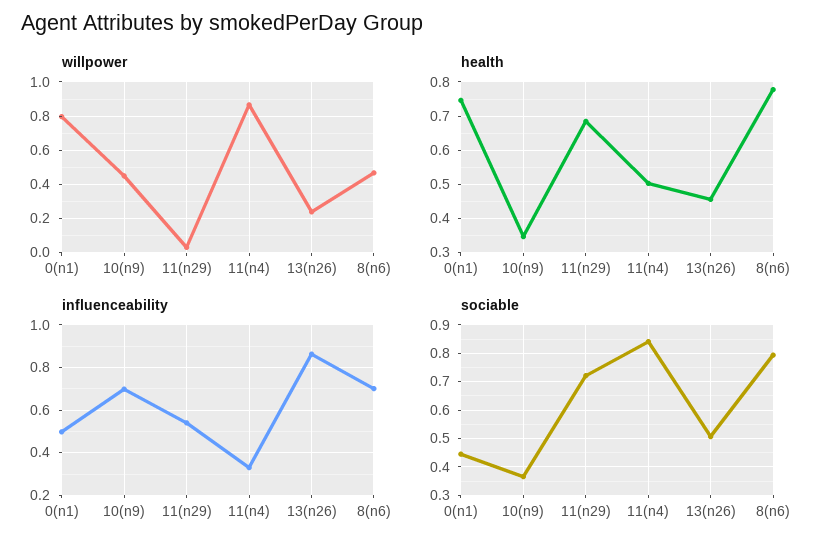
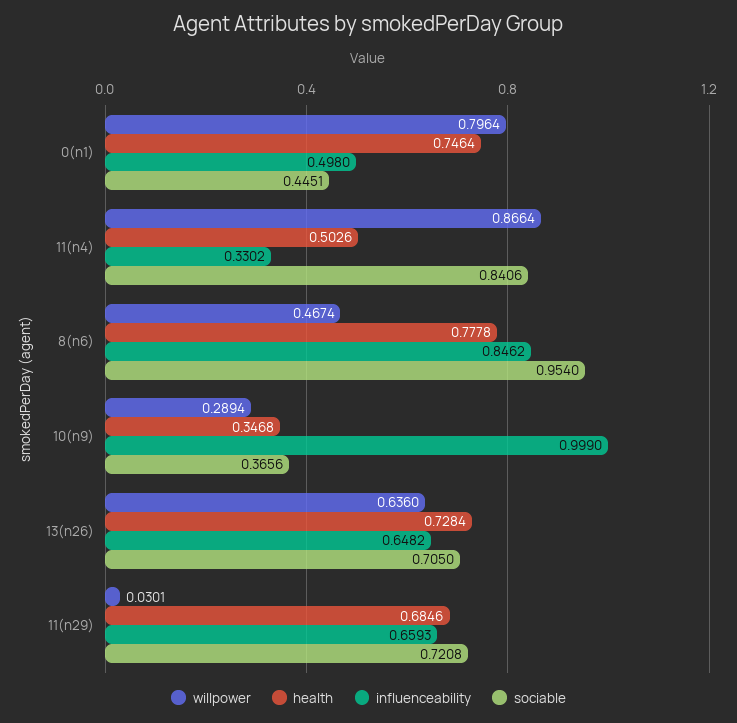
  {
    "willpower": {
      "0(n1)": 0.7964,
-     "10(n9)": 0.45,
+     "10(n9)": 0.2894,
      "11(n29)": 0.0301,
      "11(n4)": 0.8664,
-     "13(n26)": 0.25,
+     "13(n26)": 0.636,
      "8(n6)": 0.4674
    },
    "health": {
      "0(n1)": 0.7464,
      "10(n9)": 0.3468,
      "11(n29)": 0.6846,
      "11(n4)": 0.5026,
-     "13(n26)": 0.46,
+     "13(n26)": 0.7284,
      "8(n6)": 0.7778
    },
    "influenceability": {
      "0(n1)": 0.498,
-     "10(n9)": 0.7,
+     "10(n9)": 0.999,
-     "11(n29)": 0.55,
+     "11(n29)": 0.6593,
      "11(n4)": 0.3302,
-     "13(n26)": 0.85,
+     "13(n26)": 0.6482,
-     "8(n6)": 0.7
+     "8(n6)": 0.8462
    },
    "sociable": {
      "0(n1)": 0.4451,
      "10(n9)": 0.3656,
      "11(n29)": 0.7208,
      "11(n4)": 0.8406,
-     "13(n26)": 0.5,
+     "13(n26)": 0.705,
-     "8(n6)": 0.8
+     "8(n6)": 0.954
    }
  }

